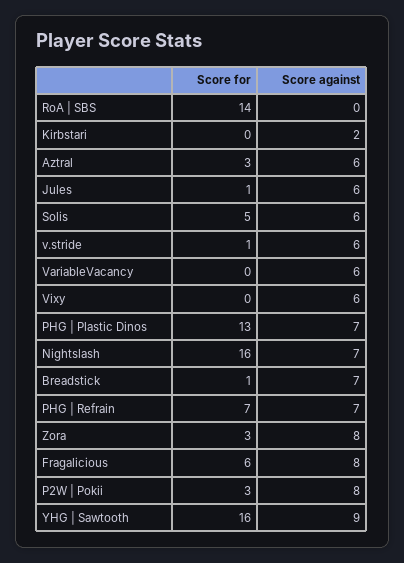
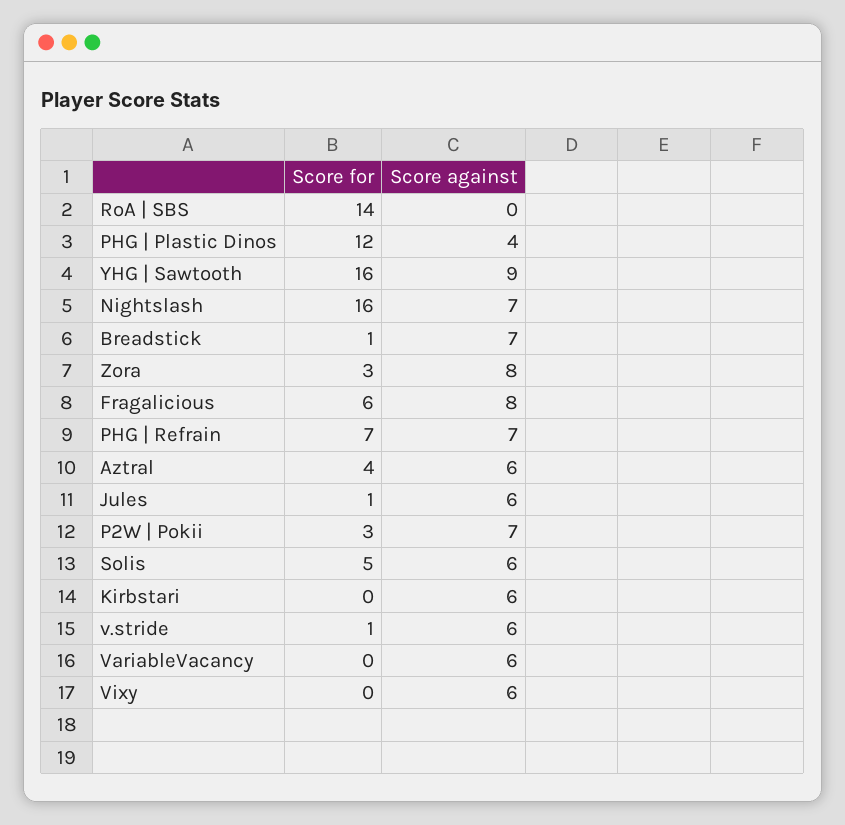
  {
    "Score for": {
      "RoA | SBS": 14,
      "Kirbstari": 0,
-     "Aztral": 3,
+     "Aztral": 4,
      "Jules": 1,
      "Solis": 5,
      "v.stride": 1,
      "VariableVacancy": 0,
      "Vixy": 0,
-     "PHG | Plastic Dinos": 13,
+     "PHG | Plastic Dinos": 12,
      "Nightslash": 16,
      "Breadstick": 1,
      "PHG | Refrain": 7,
      "Zora": 3,
      "Fragalicious": 6,
      "P2W | Pokii": 3,
      "YHG | Sawtooth": 16
    },
    "Score against": {
      "RoA | SBS": 0,
-     "Kirbstari": 2,
+     "Kirbstari": 6,
      "Aztral": 6,
      "Jules": 6,
      "Solis": 6,
      "v.stride": 6,
      "VariableVacancy": 6,
      "Vixy": 6,
-     "PHG | Plastic Dinos": 7,
+     "PHG | Plastic Dinos": 4,
      "Nightslash": 7,
      "Breadstick": 7,
      "PHG | Refrain": 7,
      "Zora": 8,
      "Fragalicious": 8,
-     "P2W | Pokii": 8,
+     "P2W | Pokii": 7,
      "YHG | Sawtooth": 9
    }
  }

